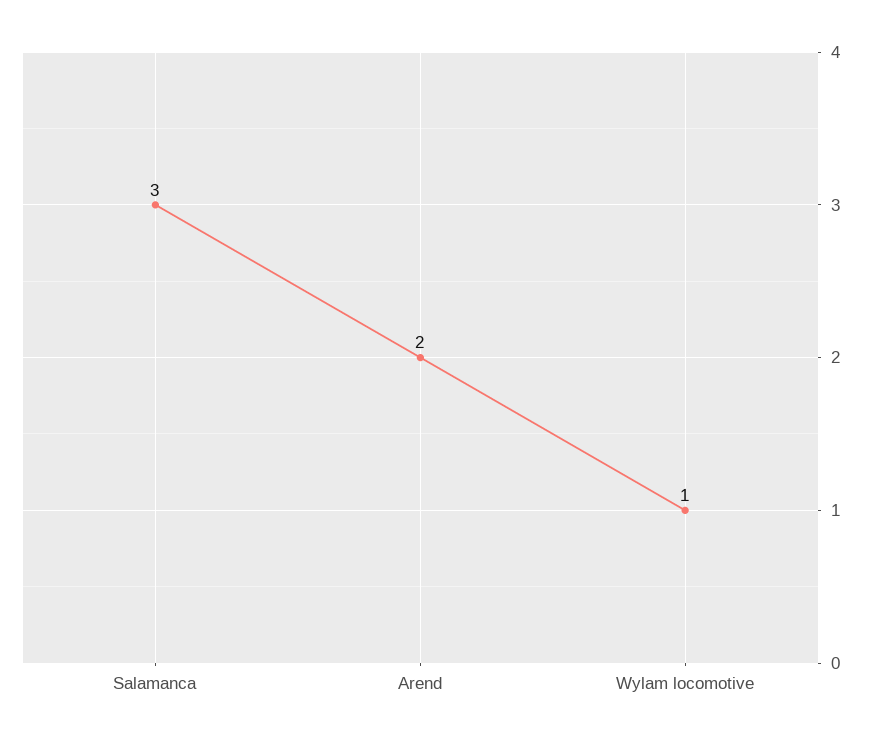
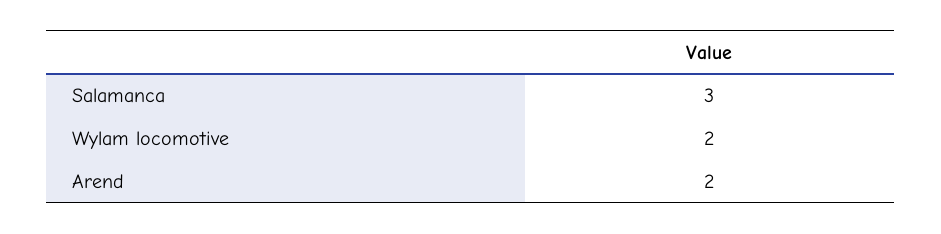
  {
    "Salamanca": 3,
    "Arend": 2,
-   "Wylam locomotive": 1
+   "Wylam locomotive": 2
  }

